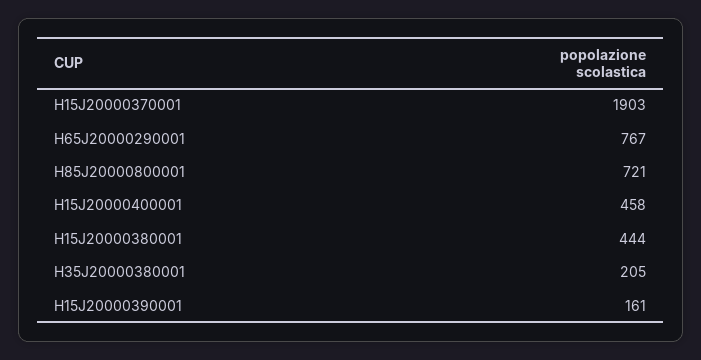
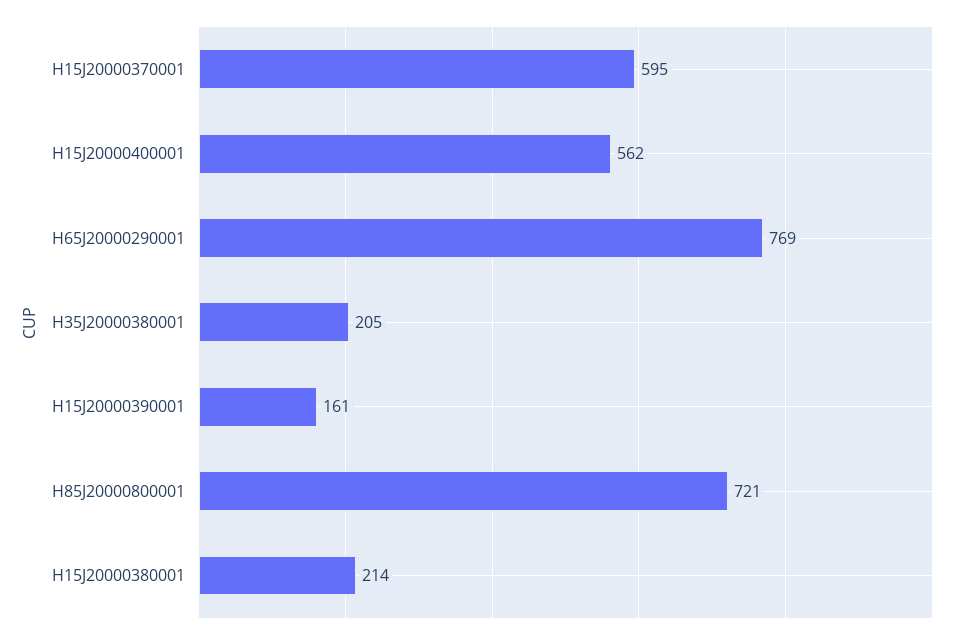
  {
-   "H15J20000370001": 1903,
+   "H15J20000370001": 595,
-   "H65J20000290001": 767,
+   "H65J20000290001": 769,
    "H85J20000800001": 721,
-   "H15J20000400001": 458,
+   "H15J20000400001": 562,
-   "H15J20000380001": 444,
+   "H15J20000380001": 214,
    "H35J20000380001": 205,
    "H15J20000390001": 161
  }

